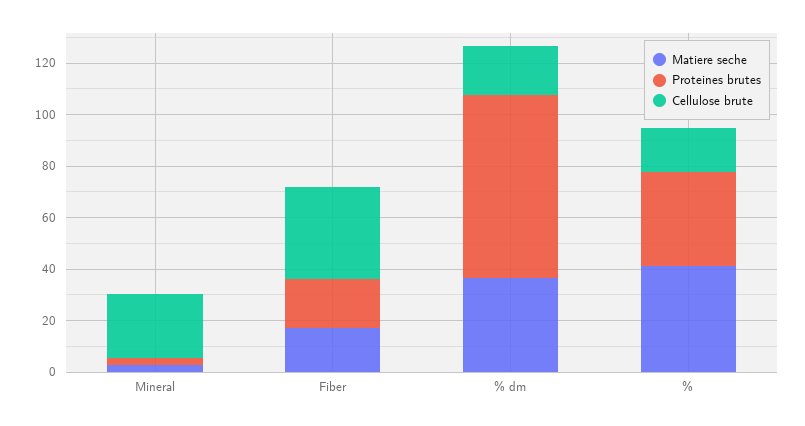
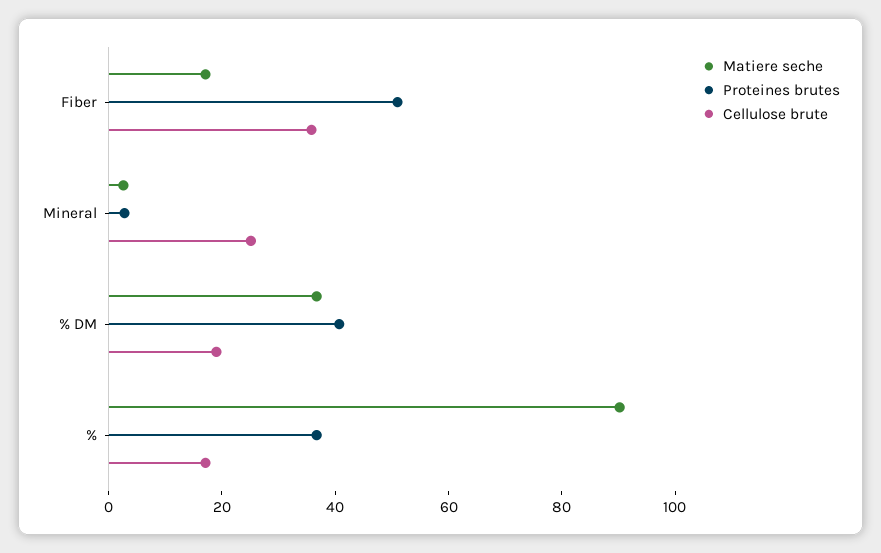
  {
    "Matiere seche": {
      "Mineral": 5,
      "Fiber": 15,
      "% dm": 35,
-     "%": 40
+     "%": 90
    },
    "Proteines brutes": {
      "Mineral": 5,
-     "Fiber": 20,
+     "Fiber": 50,
-     "% dm": 70,
+     "% dm": 40,
      "%": 35
    },
    "Cellulose brute": {
      "Mineral": 25,
      "Fiber": 35,
      "% dm": 20,
      "%": 15
    }
  }

